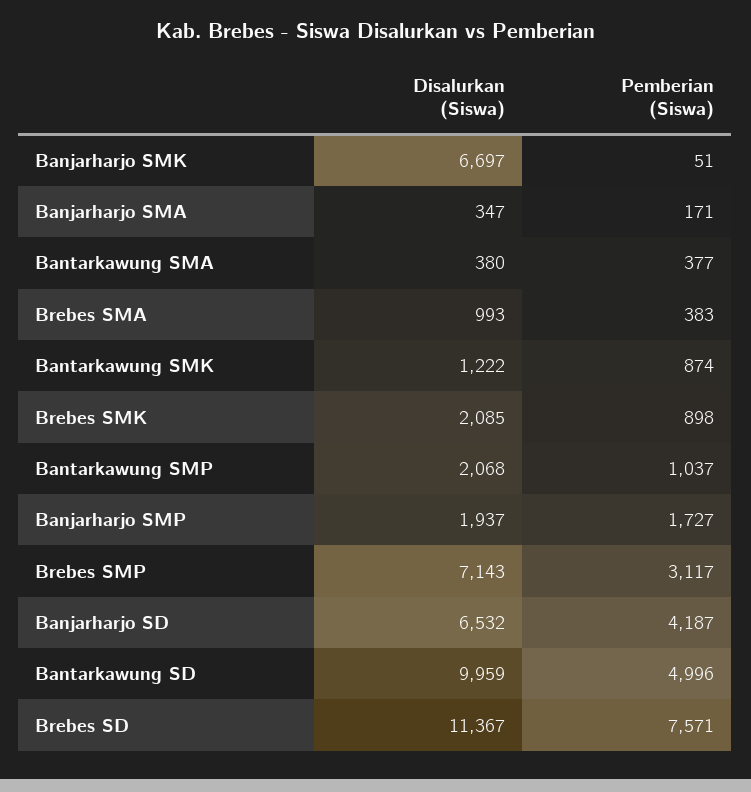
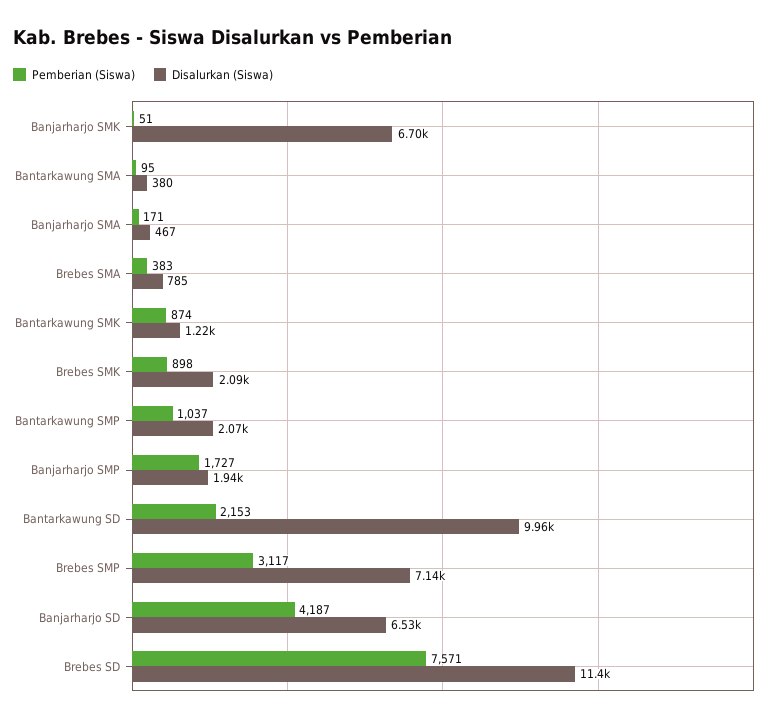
  {
    "Disalurkan (Siswa)": {
      "Banjarharjo SMK": 6697,
-     "Banjarharjo SMA": 347,
+     "Banjarharjo SMA": 467,
      "Bantarkawung SMA": 380,
-     "Brebes SMA": 993,
+     "Brebes SMA": 785,
      "Bantarkawung SMK": 1222,
      "Brebes SMK": 2085,
      "Bantarkawung SMP": 2068,
      "Banjarharjo SMP": 1937,
      "Brebes SMP": 7143,
      "Banjarharjo SD": 6532,
      "Bantarkawung SD": 9959,
      "Brebes SD": 11367
    },
    "Pemberian (Siswa)": {
      "Banjarharjo SMK": 51,
      "Banjarharjo SMA": 171,
-     "Bantarkawung SMA": 377,
+     "Bantarkawung SMA": 95,
      "Brebes SMA": 383,
      "Bantarkawung SMK": 874,
      "Brebes SMK": 898,
      "Bantarkawung SMP": 1037,
      "Banjarharjo SMP": 1727,
      "Brebes SMP": 3117,
      "Banjarharjo SD": 4187,
-     "Bantarkawung SD": 4996,
+     "Bantarkawung SD": 2153,
      "Brebes SD": 7571
    }
  }

